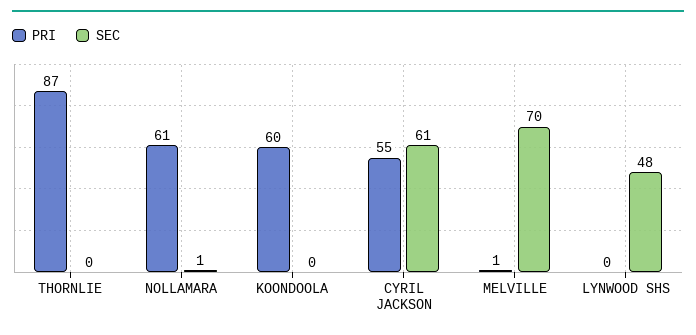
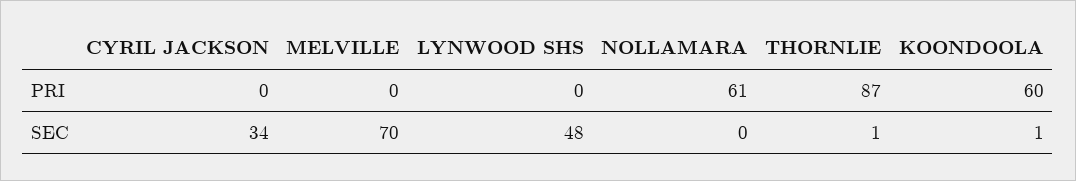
  {
    "PRI": {
      "THORNLIE": 87,
      "NOLLAMARA": 61,
      "KOONDOOLA": 60,
-     "CYRIL JACKSON": 55,
+     "CYRIL JACKSON": 0,
-     "MELVILLE": 1,
+     "MELVILLE": 0,
      "LYNWOOD SHS": 0
    },
    "SEC": {
-     "THORNLIE": 0,
+     "THORNLIE": 1,
-     "NOLLAMARA": 1,
+     "NOLLAMARA": 0,
-     "KOONDOOLA": 0,
+     "KOONDOOLA": 1,
-     "CYRIL JACKSON": 61,
+     "CYRIL JACKSON": 34,
      "MELVILLE": 70,
      "LYNWOOD SHS": 48
    }
  }

